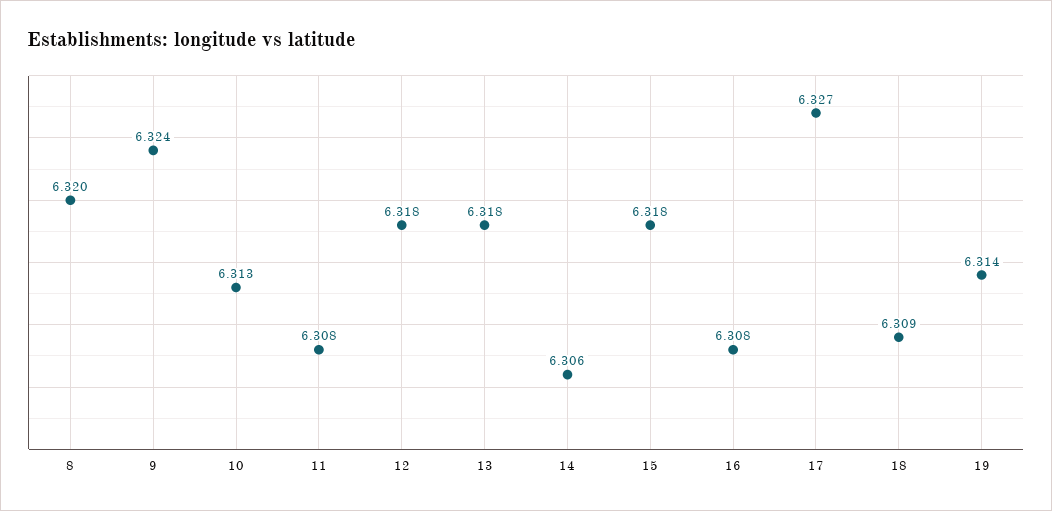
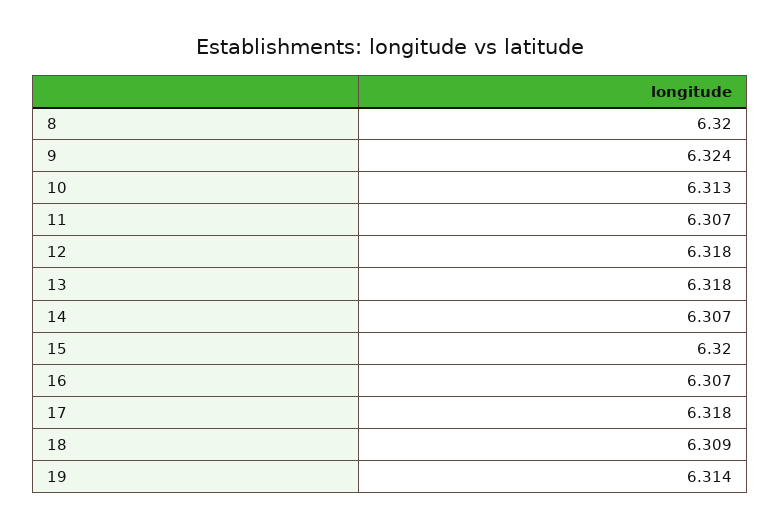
  {
    "8": 6.32,
    "9": 6.324,
    "10": 6.313,
-   "11": 6.308,
+   "11": 6.307,
    "12": 6.318,
    "13": 6.318,
-   "14": 6.306,
+   "14": 6.307,
-   "15": 6.318,
+   "15": 6.32,
-   "16": 6.308,
+   "16": 6.307,
-   "17": 6.327,
+   "17": 6.318,
    "18": 6.309,
    "19": 6.314
  }

